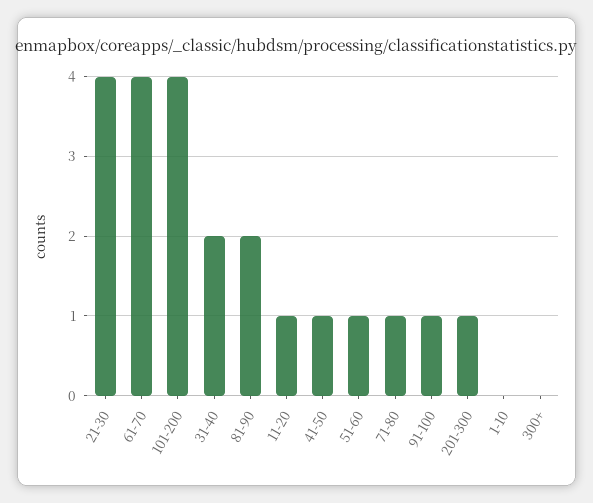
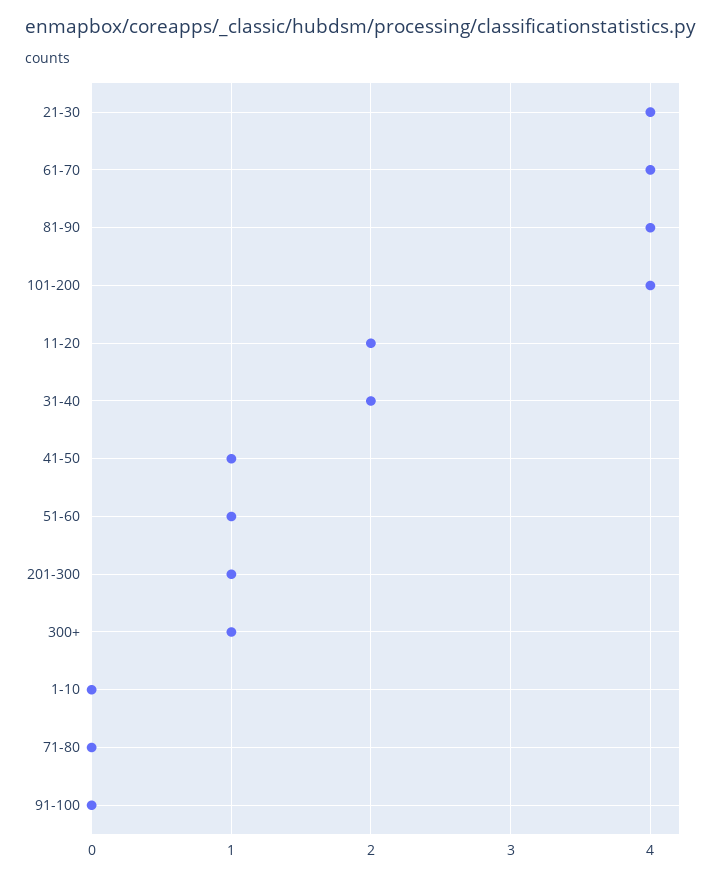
  {
    "21-30": 4,
    "61-70": 4,
    "101-200": 4,
    "31-40": 2,
-   "81-90": 2,
+   "81-90": 4,
-   "11-20": 1,
+   "11-20": 2,
    "41-50": 1,
    "51-60": 1,
-   "71-80": 1,
+   "71-80": 0,
-   "91-100": 1,
+   "91-100": 0,
    "201-300": 1,
    "1-10": 0,
-   "300+": 0
+   "300+": 1
  }

